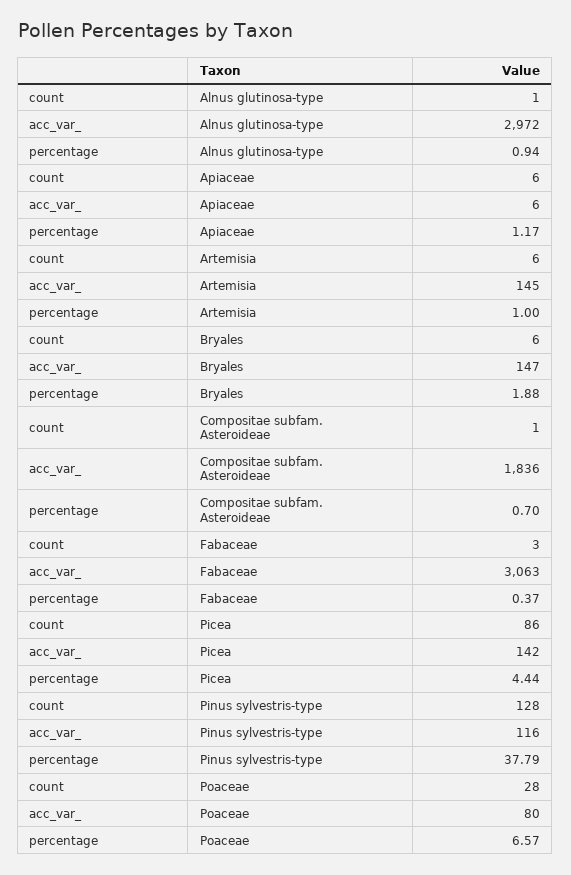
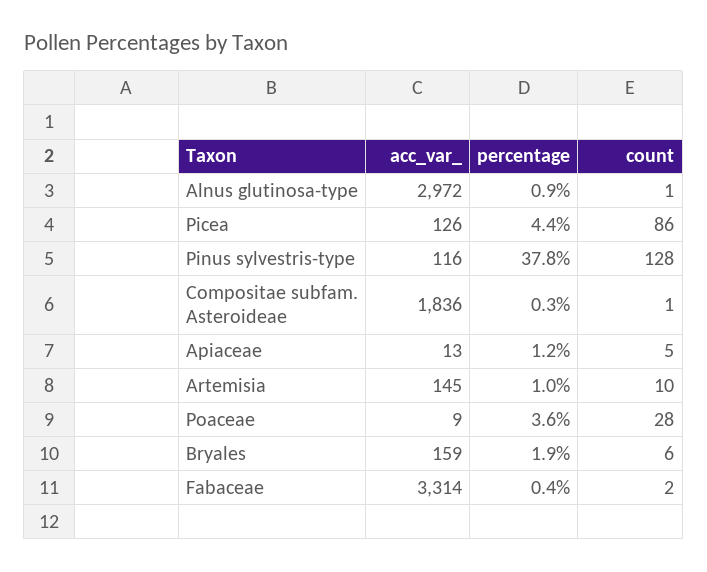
  {
    "count": {
      "Alnus glutinosa-type": 1,
-     "Apiaceae": 6,
+     "Apiaceae": 5,
-     "Artemisia": 6,
+     "Artemisia": 10,
      "Bryales": 6,
      "Compositae subfam. Asteroideae": 1,
-     "Fabaceae": 3,
+     "Fabaceae": 2,
      "Picea": 86,
      "Pinus sylvestris-type": 128,
      "Poaceae": 28
    },
    "acc_var_": {
      "Alnus glutinosa-type": 2972,
-     "Apiaceae": 6,
+     "Apiaceae": 13,
      "Artemisia": 145,
-     "Bryales": 147,
+     "Bryales": 159,
      "Compositae subfam. Asteroideae": 1836,
-     "Fabaceae": 3063,
+     "Fabaceae": 3314,
-     "Picea": 142,
+     "Picea": 126,
      "Pinus sylvestris-type": 116,
-     "Poaceae": 80
+     "Poaceae": 9
    },
    "percentage": {
      "Alnus glutinosa-type": 0.94,
      "Apiaceae": 1.17,
      "Artemisia": 1,
      "Bryales": 1.88,
-     "Compositae subfam. Asteroideae": 0.7,
+     "Compositae subfam. Asteroideae": 0.3,
      "Fabaceae": 0.37,
      "Picea": 4.44,
      "Pinus sylvestris-type": 37.79,
-     "Poaceae": 6.57
+     "Poaceae": 3.6
    }
  }

